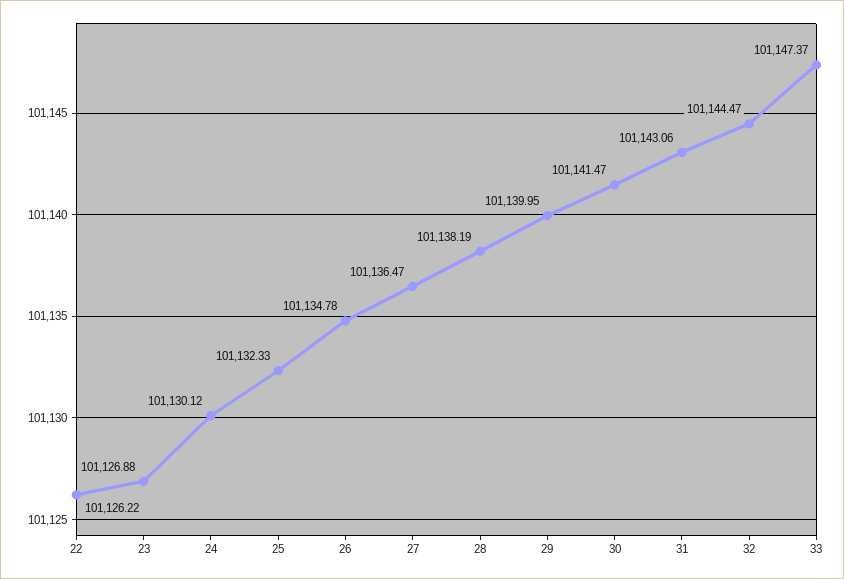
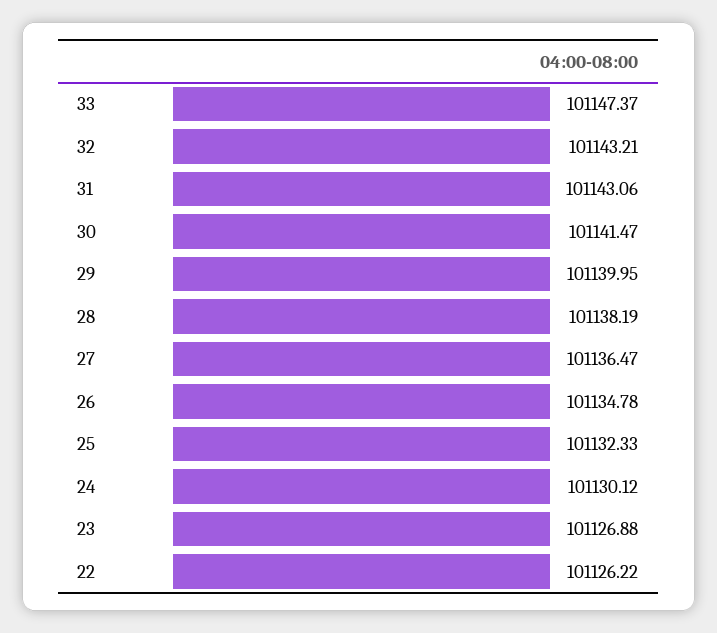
  {
    "22": 101126.22,
    "23": 101126.88,
    "24": 101130.12,
    "25": 101132.33,
    "26": 101134.78,
    "27": 101136.47,
    "28": 101138.19,
    "29": 101139.95,
    "30": 101141.47,
    "31": 101143.06,
-   "32": 101144.47,
+   "32": 101143.21,
    "33": 101147.37
  }

